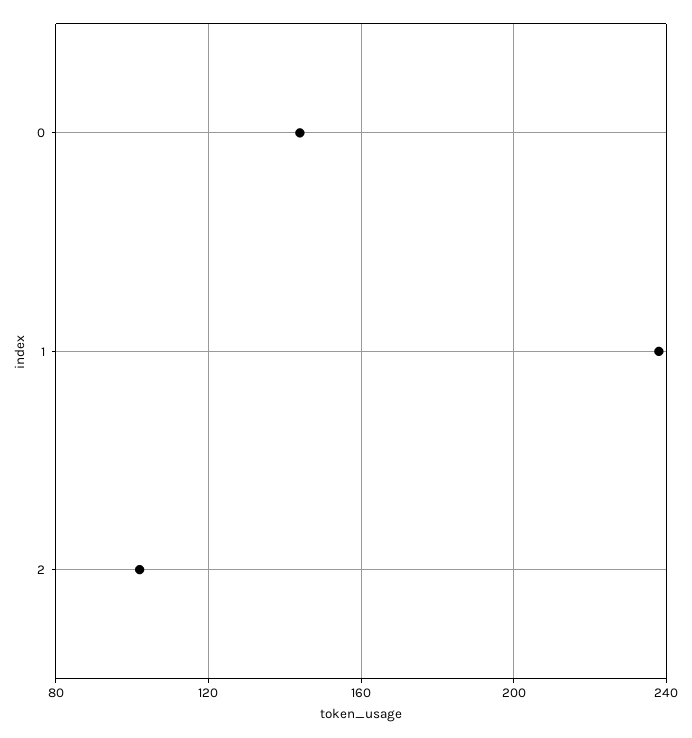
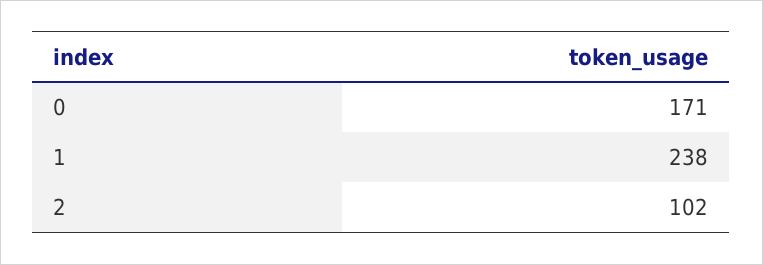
  {
-   "0": 145,
+   "0": 171,
    "1": 238,
    "2": 102
  }

